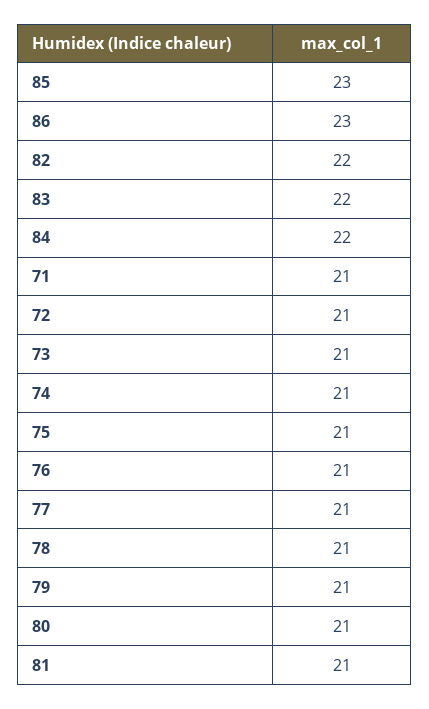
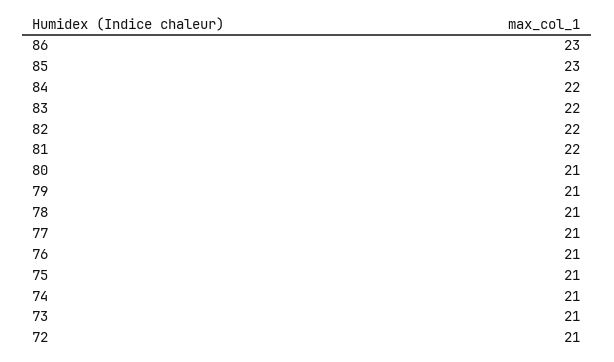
  {
    "85": 23,
    "86": 23,
    "82": 22,
    "83": 22,
    "84": 22,
-   "71": 21,
    "72": 21,
    "73": 21,
    "74": 21,
    "75": 21,
    "76": 21,
    "77": 21,
    "78": 21,
    "79": 21,
    "80": 21,
-   "81": 21
+   "81": 22
  }

